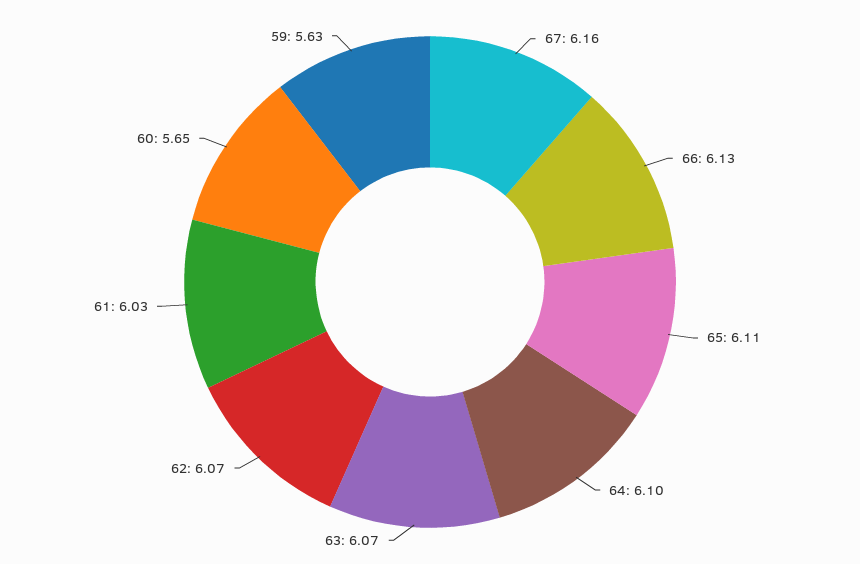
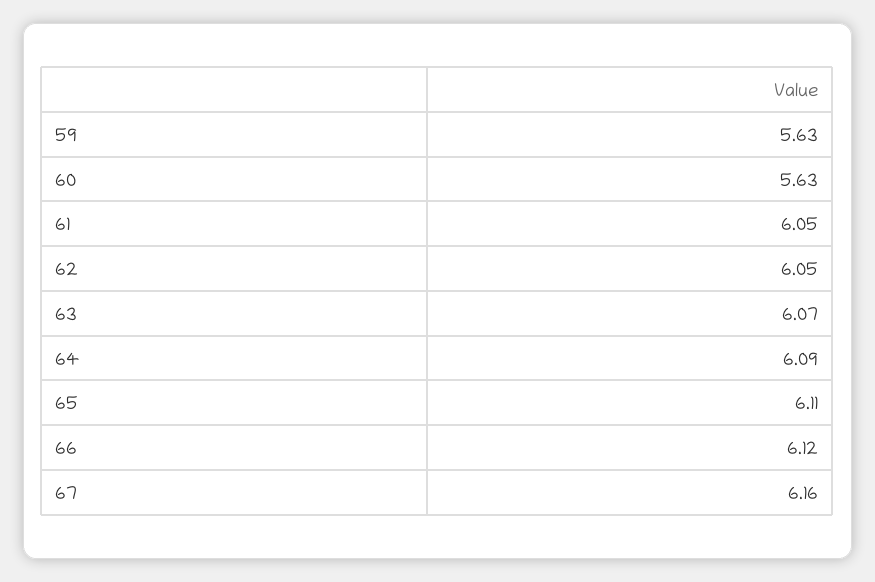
  {
    "67": 6.16,
-   "66": 6.13,
+   "66": 6.12,
    "65": 6.11,
-   "64": 6.1,
+   "64": 6.09,
    "63": 6.07,
-   "62": 6.07,
+   "62": 6.05,
-   "61": 6.03,
+   "61": 6.05,
-   "60": 5.65,
+   "60": 5.63,
    "59": 5.63
  }

